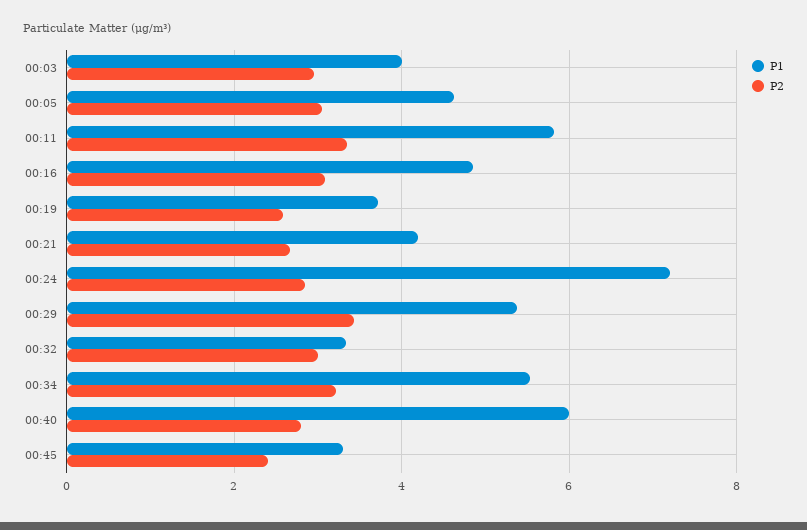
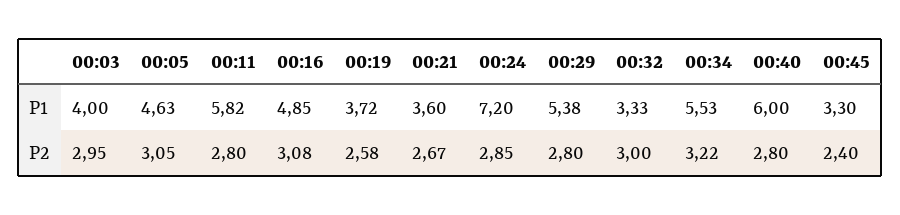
  {
    "P1": {
      "00:03": 4,
      "00:05": 4.63,
      "00:11": 5.82,
      "00:16": 4.85,
      "00:19": 3.72,
-     "00:21": 4.2,
+     "00:21": 3.6,
      "00:24": 7.2,
      "00:29": 5.38,
      "00:32": 3.33,
      "00:34": 5.53,
      "00:40": 6,
      "00:45": 3.3
    },
    "P2": {
      "00:03": 2.95,
      "00:05": 3.05,
-     "00:11": 3.4,
+     "00:11": 2.8,
      "00:16": 3.08,
      "00:19": 2.58,
      "00:21": 2.67,
      "00:24": 2.85,
-     "00:29": 3.4,
+     "00:29": 2.8,
      "00:32": 3,
      "00:34": 3.22,
      "00:40": 2.8,
      "00:45": 2.4
    }
  }

